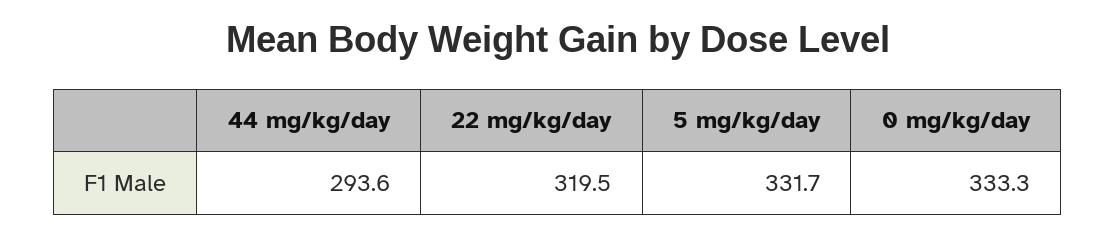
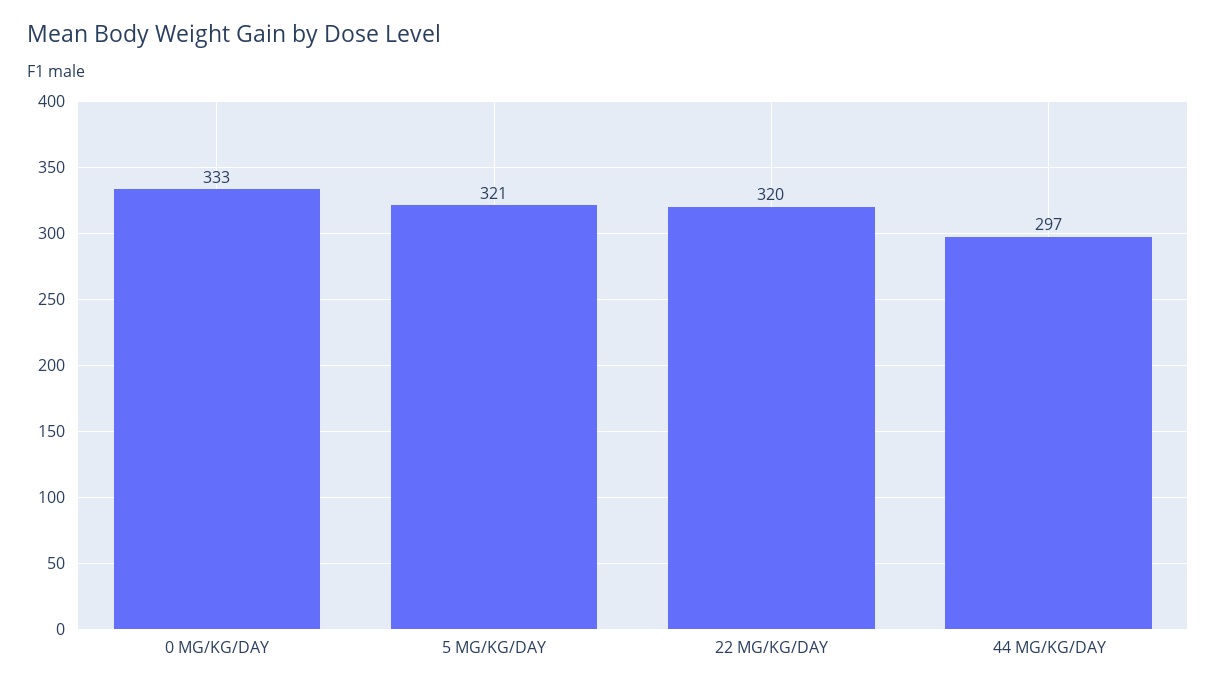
  {
-   "44 mg/kg/day": 293.6,
+   "44 mg/kg/day": 297,
    "22 mg/kg/day": 319.5,
-   "5 mg/kg/day": 331.7,
+   "5 mg/kg/day": 321,
    "0 mg/kg/day": 333.3
  }

